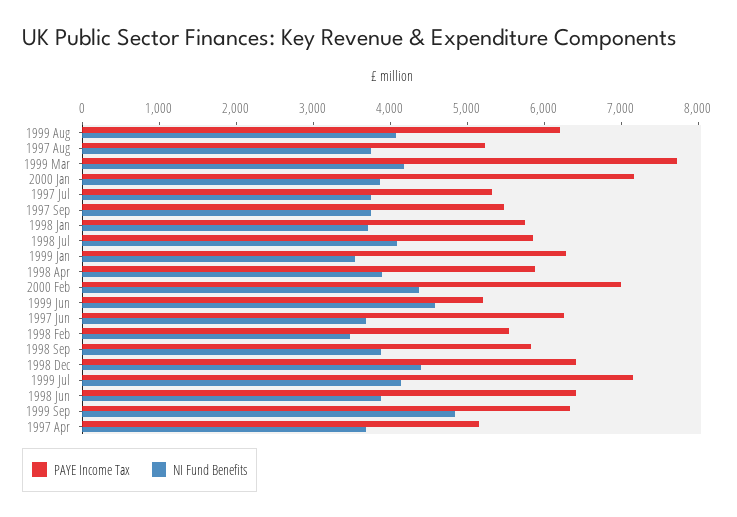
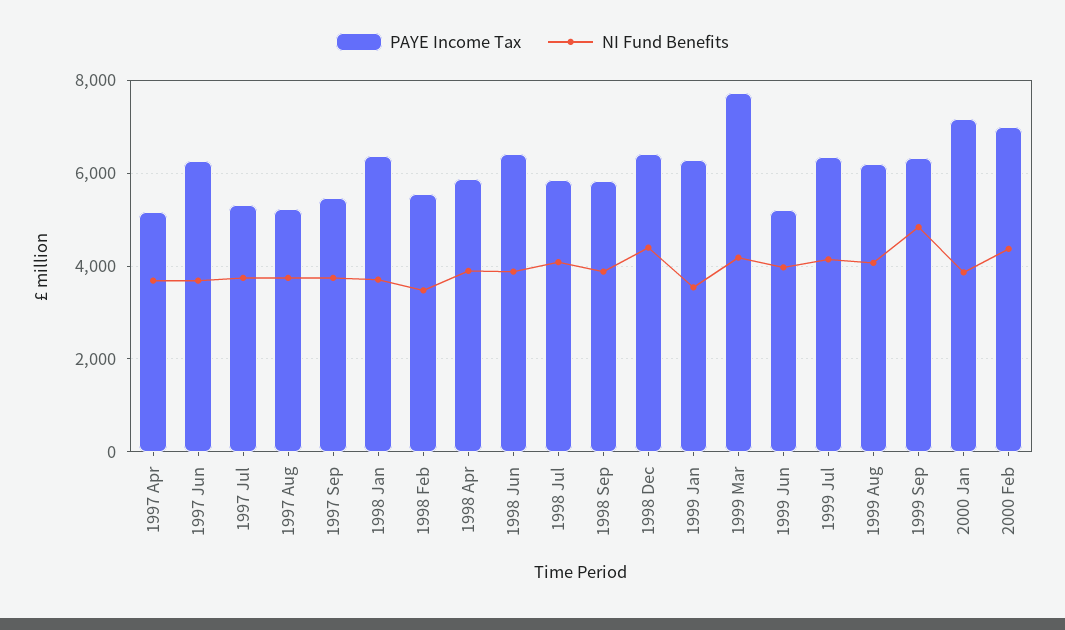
  {
    "PAYE Income Tax": {
      "1999 Aug": 6200,
      "1997 Aug": 5200,
      "1999 Mar": 7800,
      "2000 Jan": 7200,
      "1997 Jul": 5400,
      "1997 Sep": 5400,
-     "1998 Jan": 5800,
+     "1998 Jan": 6400,
      "1998 Jul": 5800,
      "1999 Jan": 6200,
      "1998 Apr": 5800,
      "2000 Feb": 7000,
      "1999 Jun": 5200,
      "1997 Jun": 6200,
      "1998 Feb": 5600,
      "1998 Sep": 5800,
      "1998 Dec": 6400,
-     "1999 Jul": 7200,
+     "1999 Jul": 6400,
      "1998 Jun": 6400,
      "1999 Sep": 6400,
      "1997 Apr": 5200
    },
    "NI Fund Benefits": {
      "1999 Aug": 4000,
      "1997 Aug": 3800,
      "1999 Mar": 4200,
      "2000 Jan": 3800,
      "1997 Jul": 3800,
      "1997 Sep": 3800,
      "1998 Jan": 3800,
      "1998 Jul": 4000,
      "1999 Jan": 3600,
      "1998 Apr": 3800,
      "2000 Feb": 4400,
-     "1999 Jun": 4600,
+     "1999 Jun": 4000,
      "1997 Jun": 3600,
      "1998 Feb": 3400,
      "1998 Sep": 3800,
      "1998 Dec": 4400,
      "1999 Jul": 4200,
      "1998 Jun": 3800,
      "1999 Sep": 4800,
      "1997 Apr": 3600
    }
  }

